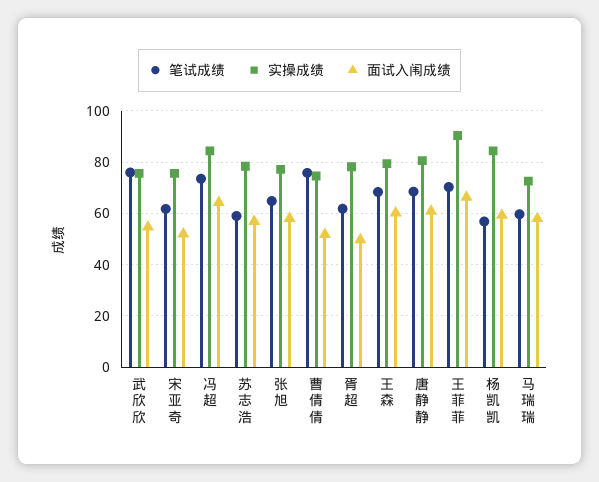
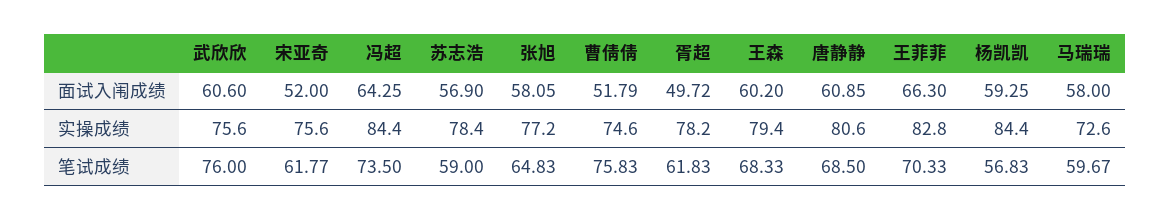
  {
    "笔试成绩": {
      "武欣欣": 76,
      "宋亚奇": 61.77,
      "冯超": 73.5,
      "苏志浩": 59,
      "张旭": 64.83,
      "曹倩倩": 75.83,
      "胥超": 61.83,
      "王森": 68.33,
      "唐静静": 68.5,
      "王菲菲": 70.33,
      "杨凯凯": 56.83,
      "马瑞瑞": 59.67
    },
    "实操成绩": {
      "武欣欣": 75.6,
      "宋亚奇": 75.6,
      "冯超": 84.4,
      "苏志浩": 78.4,
      "张旭": 77.2,
      "曹倩倩": 74.6,
      "胥超": 78.2,
      "王森": 79.4,
      "唐静静": 80.6,
-     "王菲菲": 90,
+     "王菲菲": 82.8,
      "杨凯凯": 84.4,
      "马瑞瑞": 72.6
    },
    "面试入闱成绩": {
-     "武欣欣": 55,
+     "武欣欣": 60.6,
      "宋亚奇": 52,
      "冯超": 64.25,
      "苏志浩": 56.9,
      "张旭": 58.05,
      "曹倩倩": 51.79,
      "胥超": 49.72,
      "王森": 60.2,
      "唐静静": 60.85,
      "王菲菲": 66.3,
      "杨凯凯": 59.25,
      "马瑞瑞": 58
    }
  }

